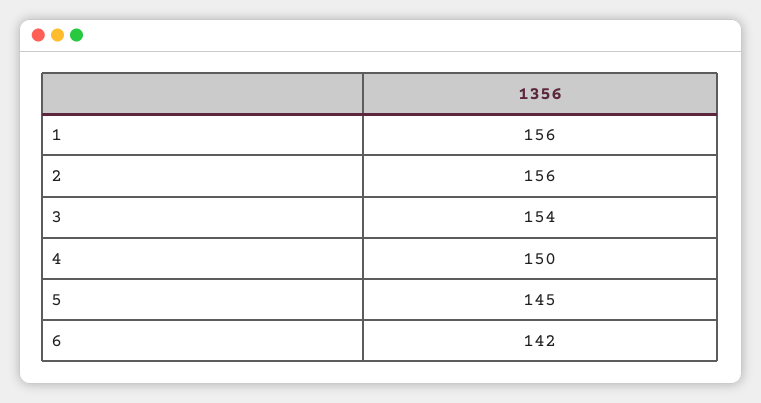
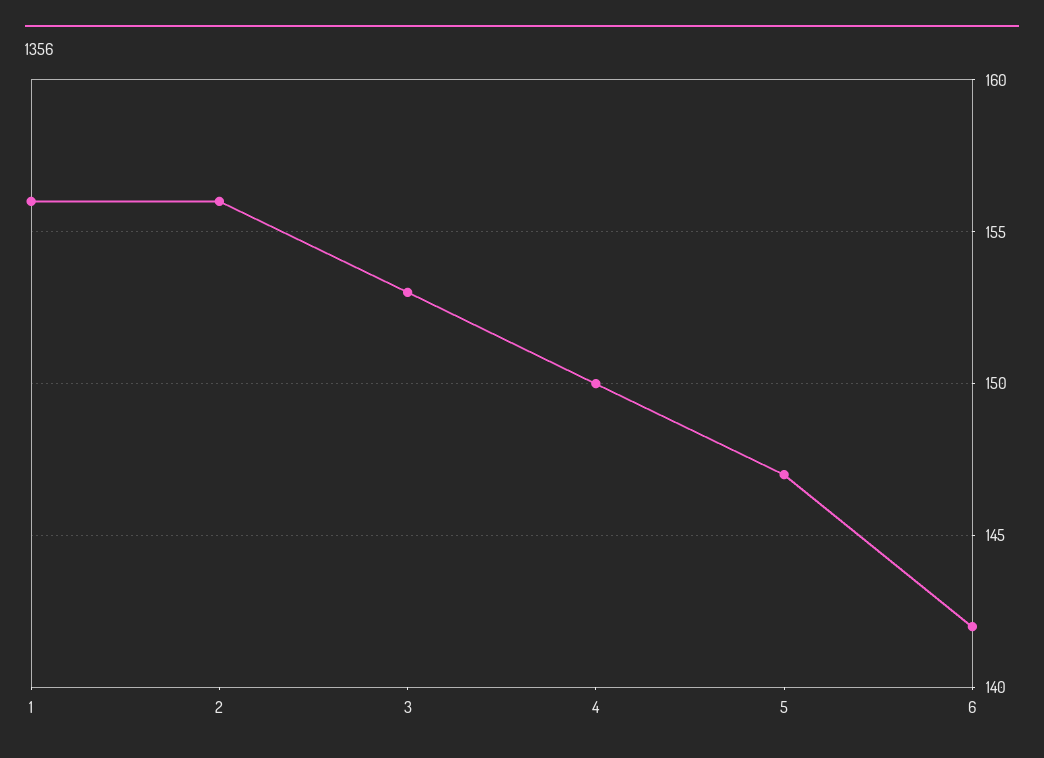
  {
    "1": 156,
    "2": 156,
-   "3": 154,
+   "3": 153,
    "4": 150,
-   "5": 145,
+   "5": 147,
    "6": 142
  }

